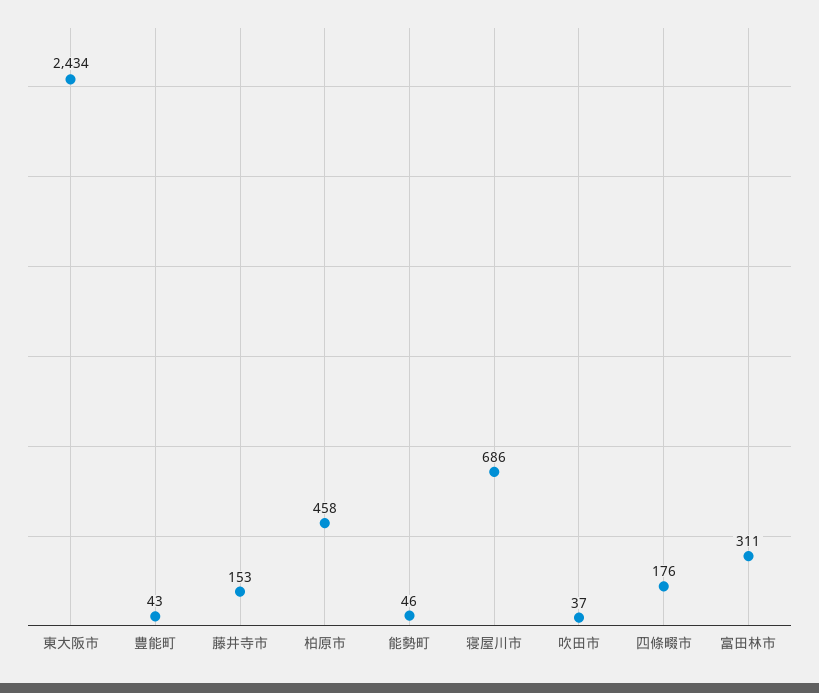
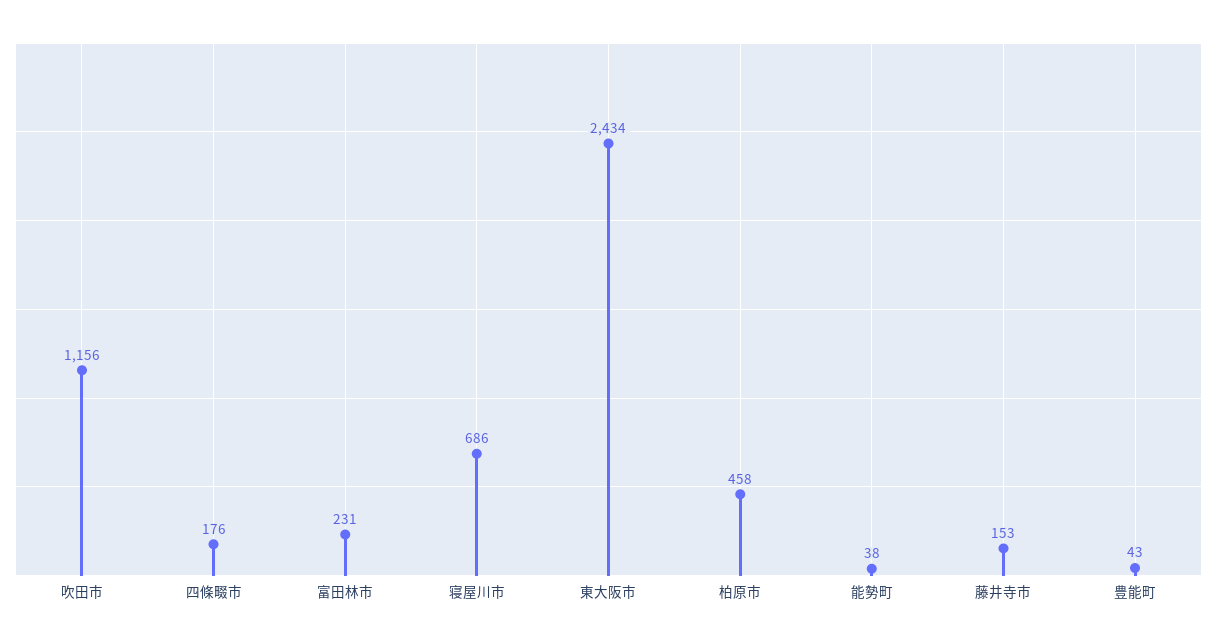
  {
    "東大阪市": 2434,
    "豊能町": 43,
    "藤井寺市": 153,
    "柏原市": 458,
-   "能勢町": 46,
+   "能勢町": 38,
    "寝屋川市": 686,
-   "吹田市": 37,
+   "吹田市": 1156,
    "四條畷市": 176,
-   "富田林市": 311
+   "富田林市": 231
  }

